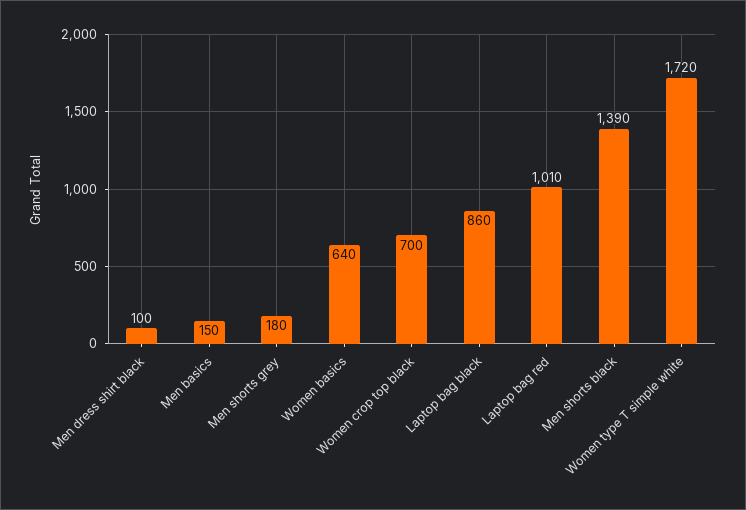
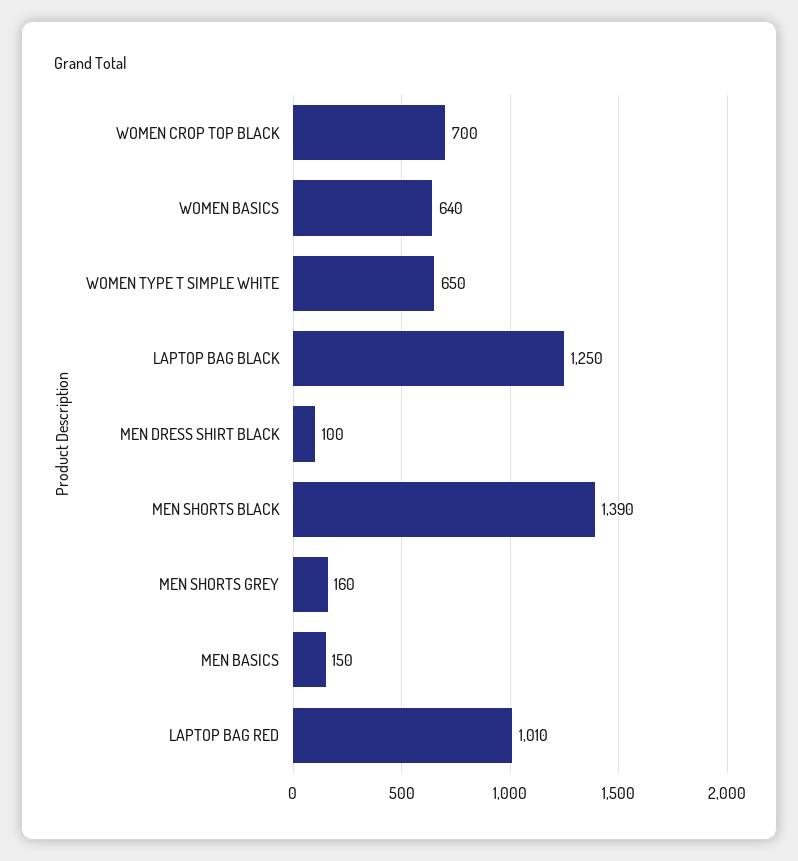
  {
    "Men dress shirt black": 100,
    "Men basics": 150,
-   "Men shorts grey": 180,
+   "Men shorts grey": 160,
    "Women basics": 640,
    "Women crop top black": 700,
-   "Laptop bag black": 860,
+   "Laptop bag black": 1250,
    "Laptop bag red": 1010,
    "Men shorts black": 1390,
-   "Women type T simple white": 1720
+   "Women type T simple white": 650
  }

